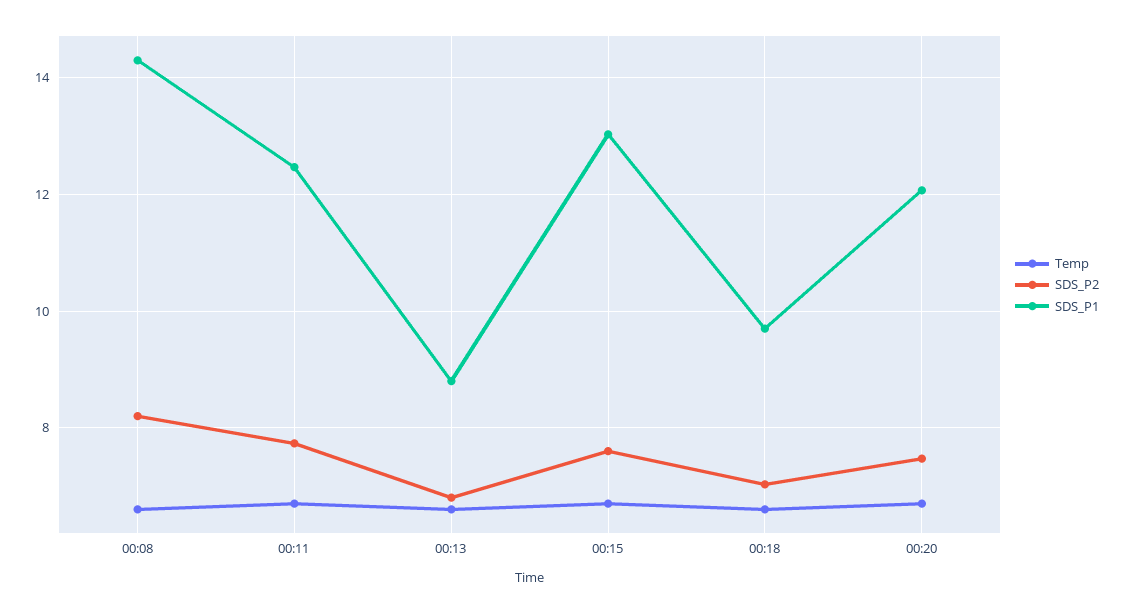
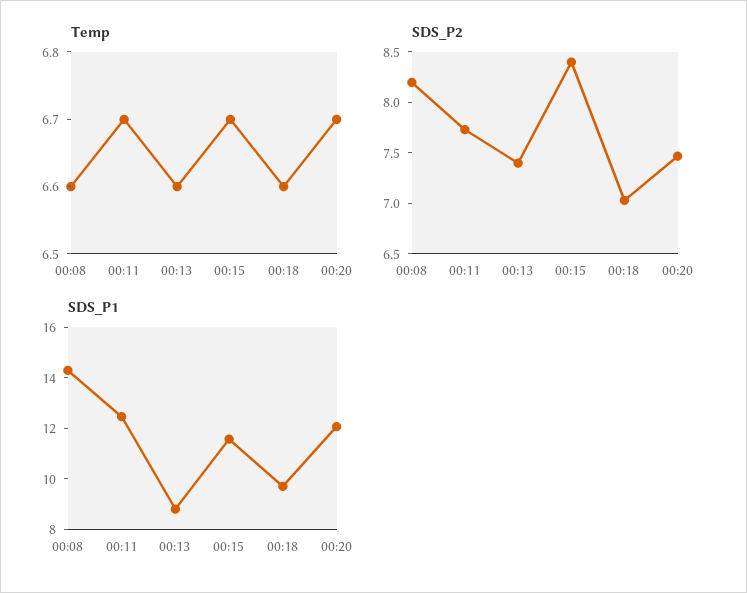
  {
    "Temp": {
      "00:08": 6.6,
      "00:11": 6.7,
      "00:13": 6.6,
      "00:15": 6.7,
      "00:18": 6.6,
      "00:20": 6.7
    },
    "SDS_P2": {
      "00:08": 8.2,
      "00:11": 7.7,
-     "00:13": 6.8,
+     "00:13": 7.4,
-     "00:15": 7.6,
+     "00:15": 8.4,
      "00:18": 7,
      "00:20": 7.5
    },
    "SDS_P1": {
      "00:08": 14.4,
      "00:11": 12.4,
      "00:13": 8.8,
-     "00:15": 13,
+     "00:15": 11.5,
      "00:18": 9.8,
      "00:20": 12
    }
  }

